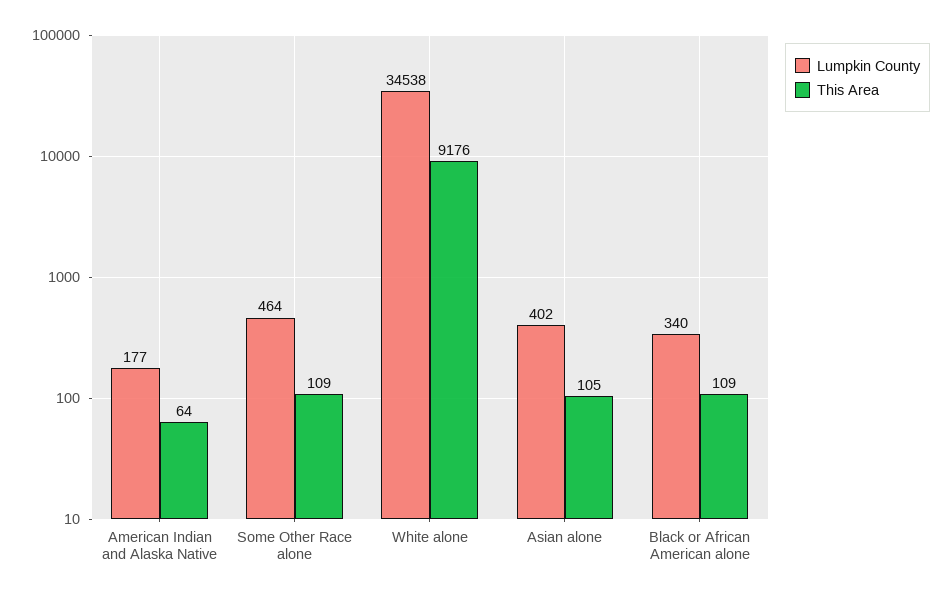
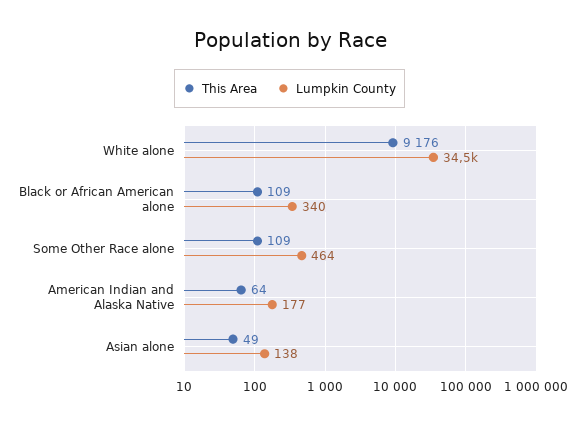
  {
    "Lumpkin County": {
      "American Indian and Alaska Native": 177,
      "Some Other Race alone": 464,
      "White alone": 34538,
-     "Asian alone": 402,
+     "Asian alone": 138,
      "Black or African American alone": 340
    },
    "This Area": {
      "American Indian and Alaska Native": 64,
      "Some Other Race alone": 109,
      "White alone": 9176,
-     "Asian alone": 105,
+     "Asian alone": 49,
      "Black or African American alone": 109
    }
  }

